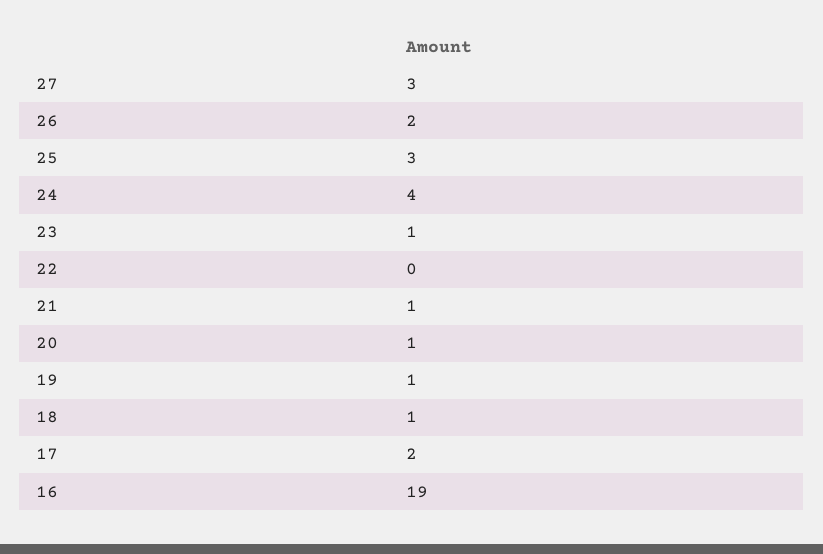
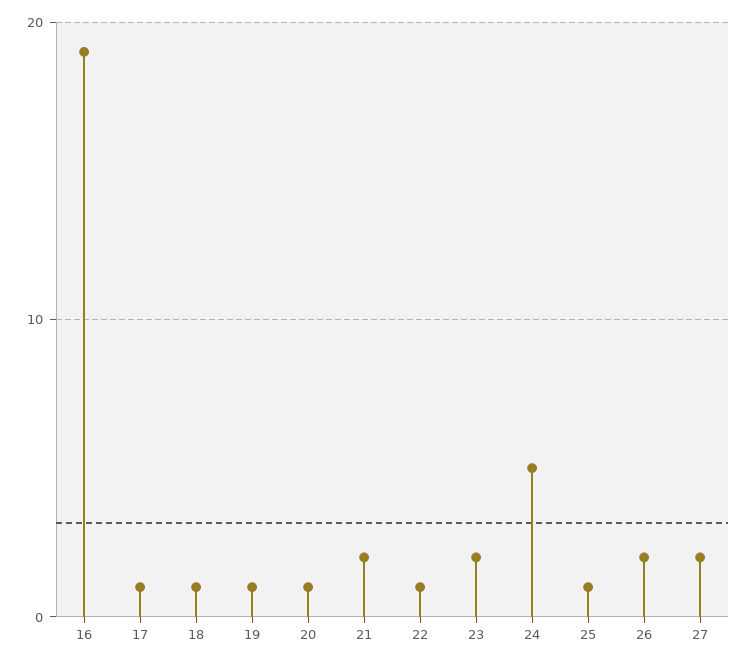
  {
-   "27": 3,
+   "27": 2,
    "26": 2,
-   "25": 3,
+   "25": 1,
-   "24": 4,
+   "24": 5,
-   "23": 1,
+   "23": 2,
-   "22": 0,
+   "22": 1,
-   "21": 1,
+   "21": 2,
    "20": 1,
    "19": 1,
    "18": 1,
-   "17": 2,
+   "17": 1,
    "16": 19
  }

